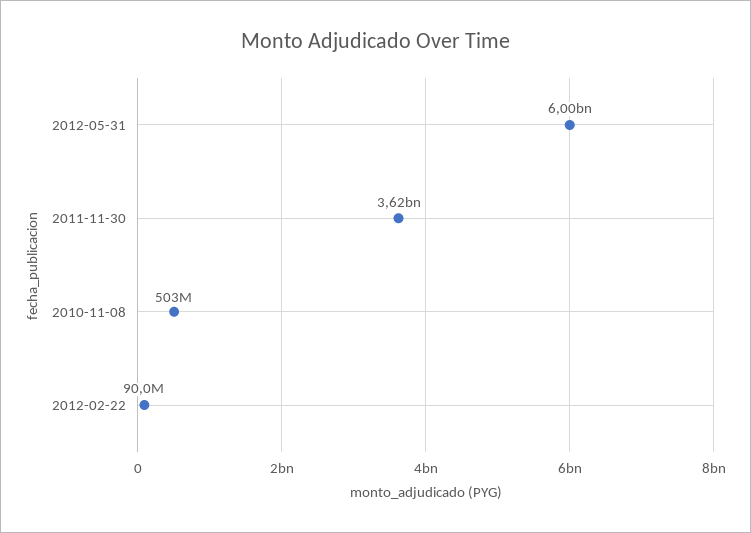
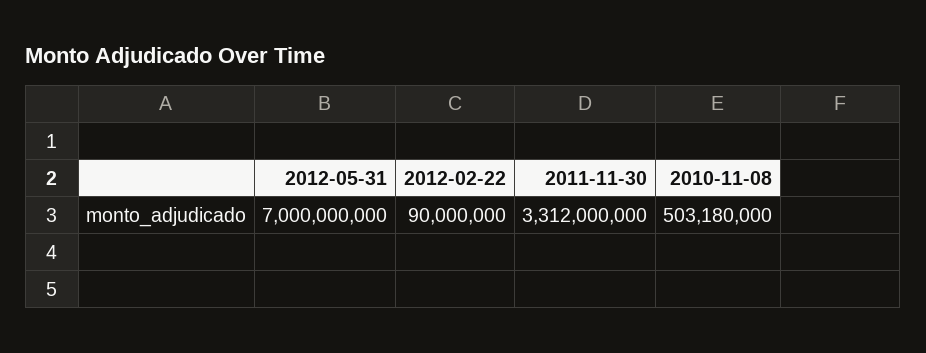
  {
-   "2012-05-31": 6000000000,
+   "2012-05-31": 7000000000,
-   "2011-11-30": 3620000000,
+   "2011-11-30": 3312000000,
    "2010-11-08": 503180000,
    "2012-02-22": 90000000
  }

